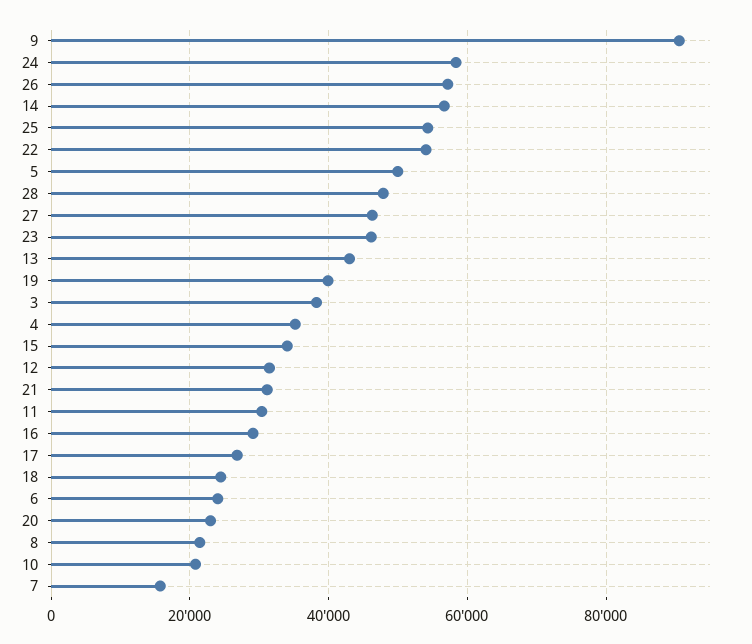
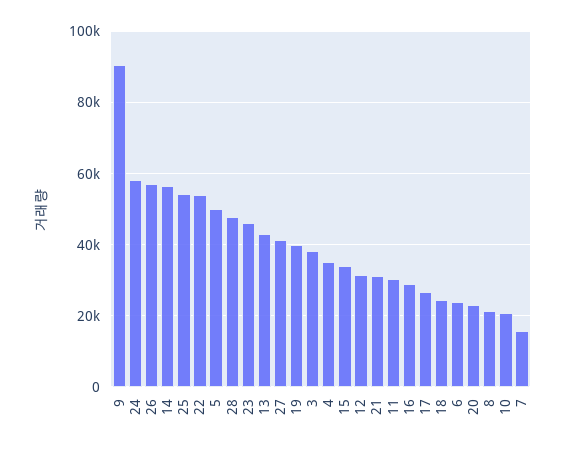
  {
    "9": 90000,
    "24": 58000,
    "26": 58000,
    "14": 56000,
    "25": 54000,
    "22": 54000,
    "5": 50000,
    "28": 48000,
-   "27": 46000,
+   "27": 42000,
    "23": 46000,
    "13": 44000,
    "19": 40000,
    "3": 38000,
    "4": 36000,
    "15": 34000,
    "12": 32000,
    "21": 32000,
    "11": 30000,
    "16": 30000,
    "17": 26000,
    "18": 24000,
    "6": 24000,
    "20": 22000,
    "8": 22000,
    "10": 20000,
    "7": 16000
  }

